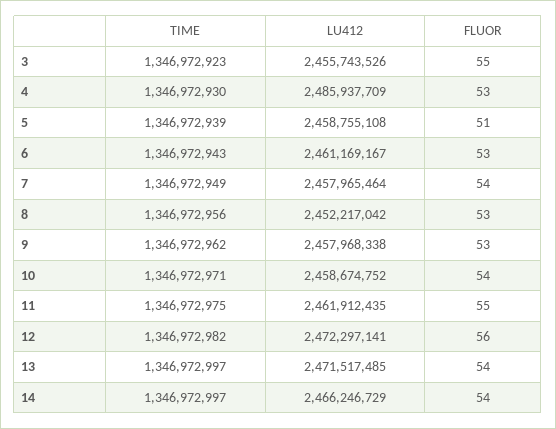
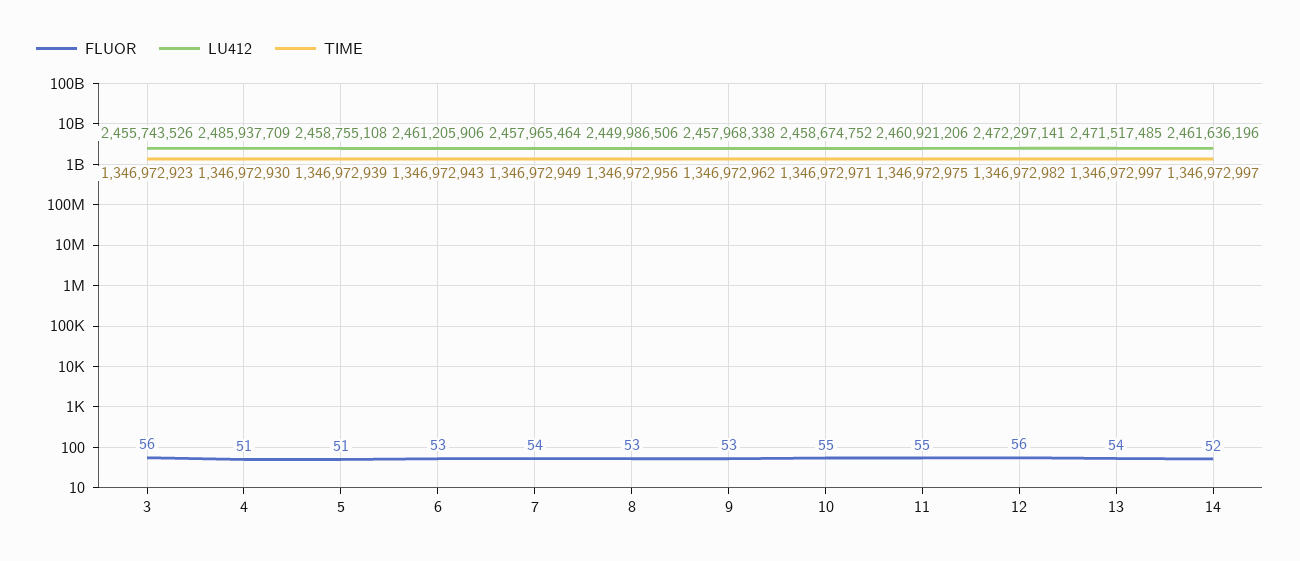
  {
    "TIME": {
      "3": 1346972923,
      "4": 1346972930,
      "5": 1346972939,
      "6": 1346972943,
      "7": 1346972949,
      "8": 1346972956,
      "9": 1346972962,
      "10": 1346972971,
      "11": 1346972975,
      "12": 1346972982,
      "13": 1346972997,
      "14": 1346972997
    },
    "LU412": {
      "3": 2455743526,
      "4": 2485937709,
      "5": 2458755108,
-     "6": 2461169167,
+     "6": 2461205906,
      "7": 2457965464,
-     "8": 2452217042,
+     "8": 2449986506,
      "9": 2457968338,
      "10": 2458674752,
-     "11": 2461912435,
+     "11": 2460921206,
      "12": 2472297141,
      "13": 2471517485,
-     "14": 2466246729
+     "14": 2461636196
    },
    "FLUOR": {
-     "3": 55,
+     "3": 56,
-     "4": 53,
+     "4": 51,
      "5": 51,
      "6": 53,
      "7": 54,
      "8": 53,
      "9": 53,
-     "10": 54,
+     "10": 55,
      "11": 55,
      "12": 56,
      "13": 54,
-     "14": 54
+     "14": 52
    }
  }

